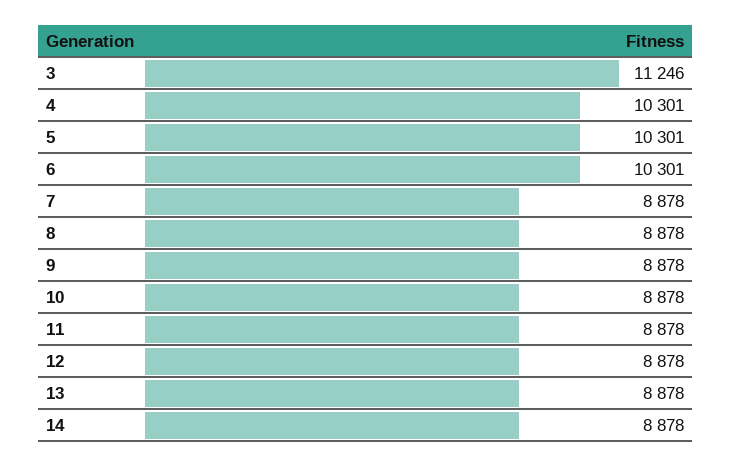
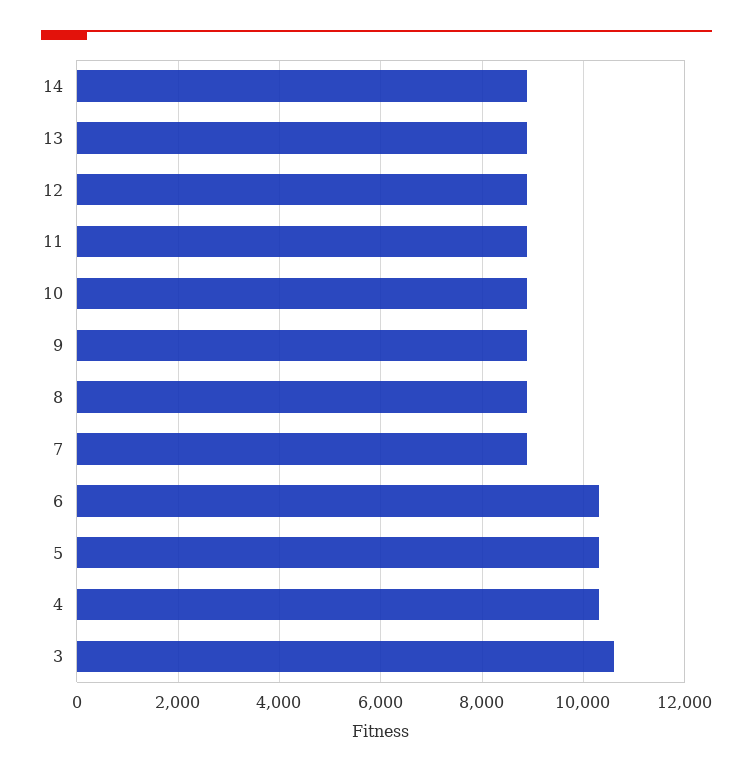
  {
-   "3": 11246,
+   "3": 10600,
    "4": 10301,
    "5": 10301,
    "6": 10301,
    "7": 8878,
    "8": 8878,
    "9": 8878,
    "10": 8878,
    "11": 8878,
    "12": 8878,
    "13": 8878,
    "14": 8878
  }

